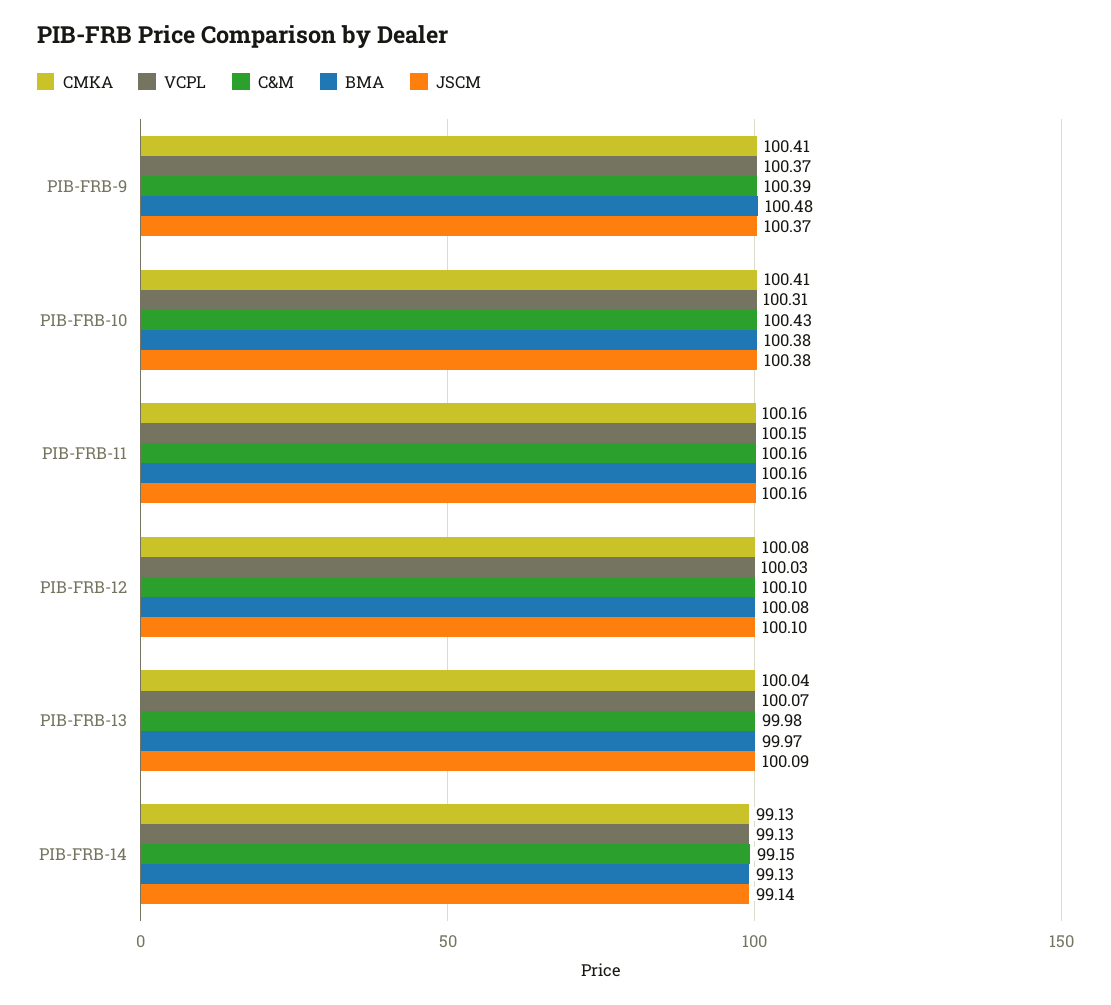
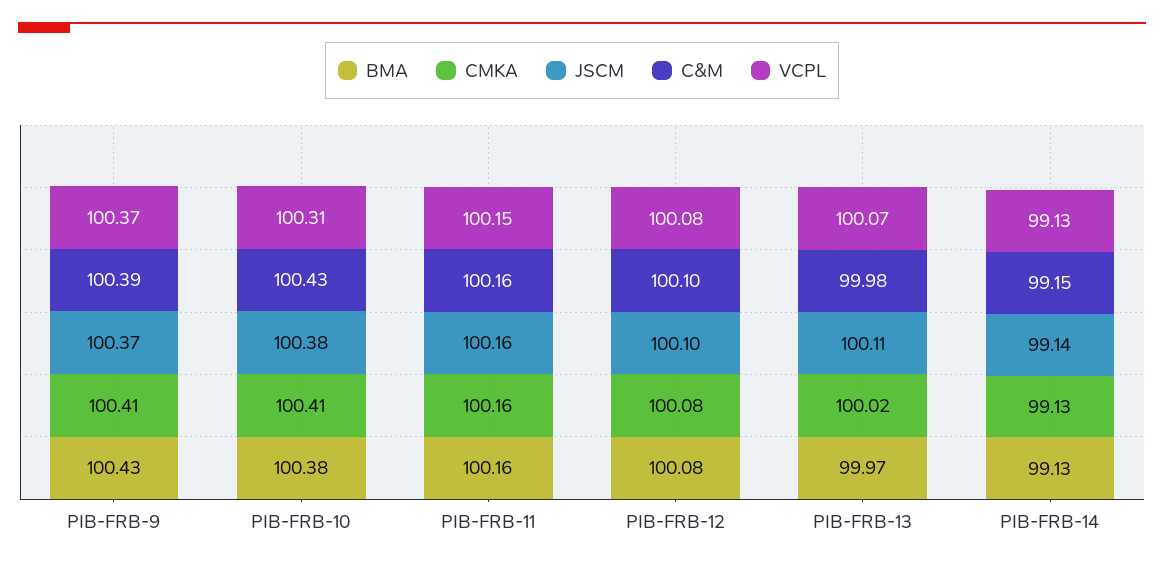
  {
    "CMKA": {
      "PIB-FRB-9": 100.41,
      "PIB-FRB-10": 100.41,
      "PIB-FRB-11": 100.16,
      "PIB-FRB-12": 100.08,
-     "PIB-FRB-13": 100.04,
+     "PIB-FRB-13": 100.02,
      "PIB-FRB-14": 99.13
    },
    "VCPL": {
      "PIB-FRB-9": 100.37,
      "PIB-FRB-10": 100.31,
      "PIB-FRB-11": 100.15,
-     "PIB-FRB-12": 100.03,
+     "PIB-FRB-12": 100.08,
      "PIB-FRB-13": 100.07,
      "PIB-FRB-14": 99.13
    },
    "C&M": {
      "PIB-FRB-9": 100.39,
      "PIB-FRB-10": 100.43,
      "PIB-FRB-11": 100.16,
      "PIB-FRB-12": 100.1,
      "PIB-FRB-13": 99.98,
      "PIB-FRB-14": 99.15
    },
    "BMA": {
-     "PIB-FRB-9": 100.48,
+     "PIB-FRB-9": 100.43,
      "PIB-FRB-10": 100.38,
      "PIB-FRB-11": 100.16,
      "PIB-FRB-12": 100.08,
      "PIB-FRB-13": 99.97,
      "PIB-FRB-14": 99.13
    },
    "JSCM": {
      "PIB-FRB-9": 100.37,
      "PIB-FRB-10": 100.38,
      "PIB-FRB-11": 100.16,
      "PIB-FRB-12": 100.1,
-     "PIB-FRB-13": 100.09,
+     "PIB-FRB-13": 100.11,
      "PIB-FRB-14": 99.14
    }
  }

